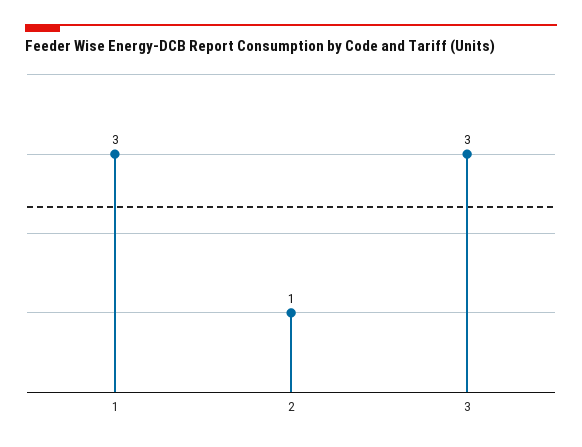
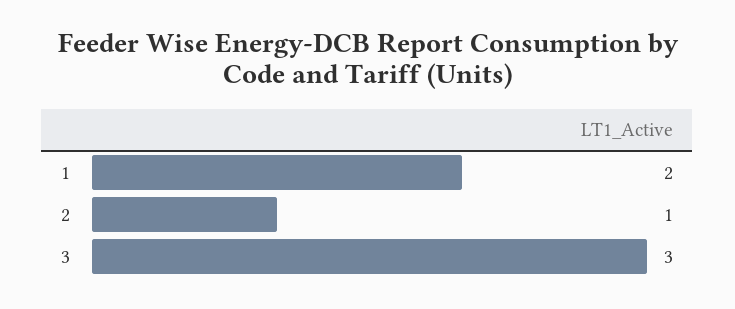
  {
-   "1": 3,
+   "1": 2,
    "2": 1,
    "3": 3
  }

